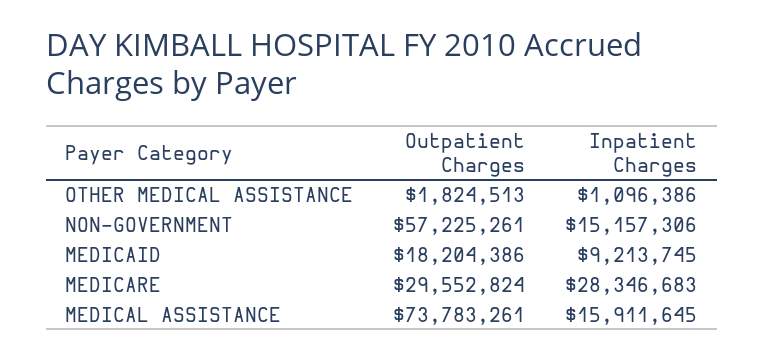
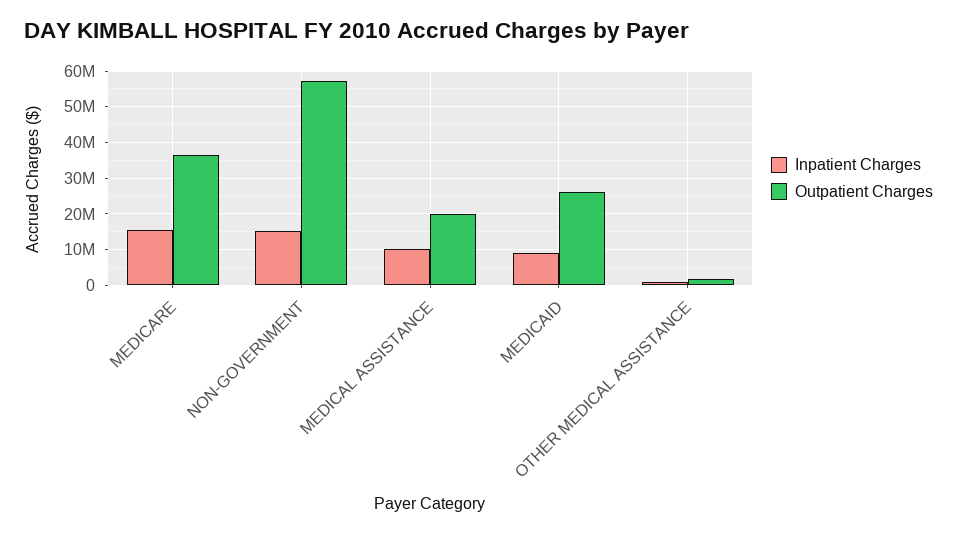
  {
    "Outpatient Charges": {
      "OTHER MEDICAL ASSISTANCE": 1824513,
      "NON-GOVERNMENT": 57225261,
-     "MEDICAID": 18204386,
+     "MEDICAID": 26000000,
-     "MEDICARE": 29552824,
+     "MEDICARE": 36000000,
-     "MEDICAL ASSISTANCE": 73783261
+     "MEDICAL ASSISTANCE": 20000000
    },
    "Inpatient Charges": {
      "OTHER MEDICAL ASSISTANCE": 1096386,
      "NON-GOVERNMENT": 15157306,
      "MEDICAID": 9213745,
-     "MEDICARE": 28346683,
+     "MEDICARE": 16000000,
-     "MEDICAL ASSISTANCE": 15911645
+     "MEDICAL ASSISTANCE": 10000000
    }
  }

